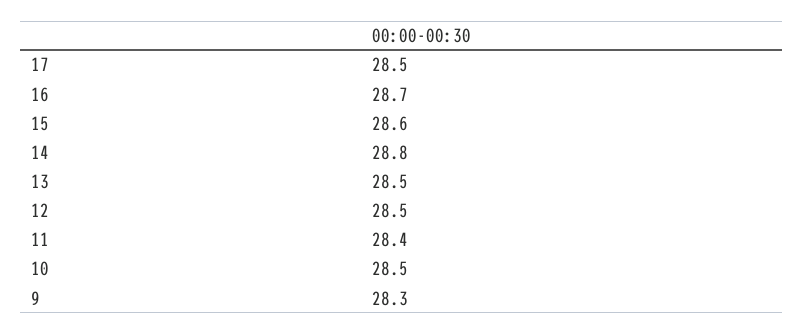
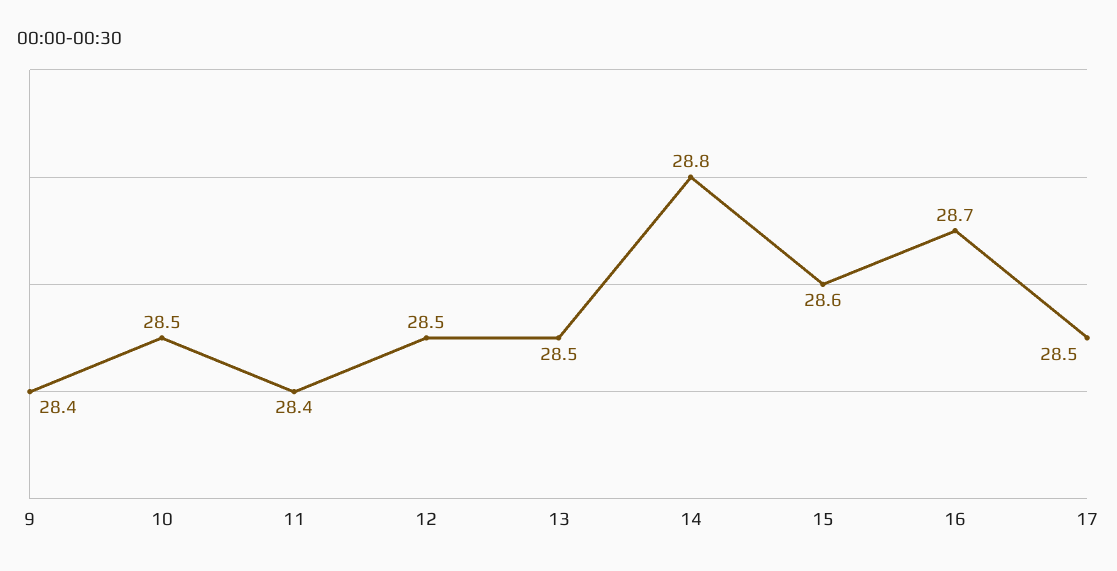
  {
    "17": 28.5,
    "16": 28.7,
    "15": 28.6,
    "14": 28.8,
    "13": 28.5,
    "12": 28.5,
    "11": 28.4,
    "10": 28.5,
-   "9": 28.3
+   "9": 28.4
  }

